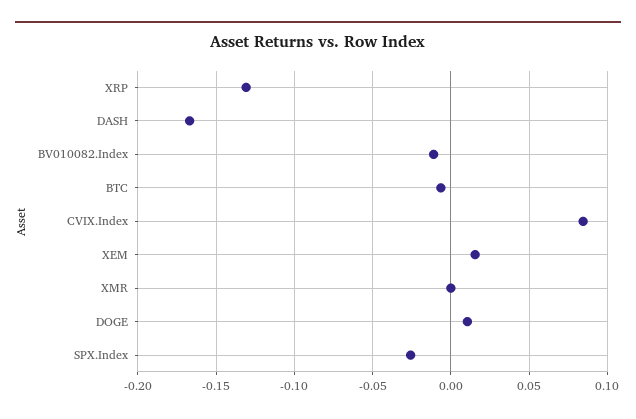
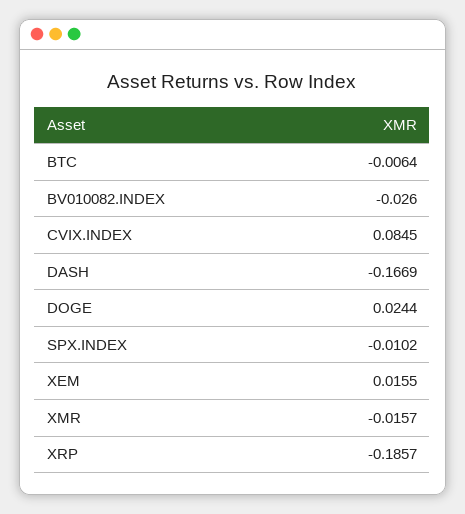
  {
-   "XRP": -0.13,
+   "XRP": -0.1857,
    "DASH": -0.1669,
-   "BV010082.Index": -0.01,
+   "BV010082.Index": -0.026,
    "BTC": -0.0064,
    "CVIX.Index": 0.0845,
    "XEM": 0.0155,
-   "XMR": 0,
+   "XMR": -0.0157,
-   "DOGE": 0.01,
+   "DOGE": 0.0244,
-   "SPX.Index": -0.025
+   "SPX.Index": -0.0102
  }

